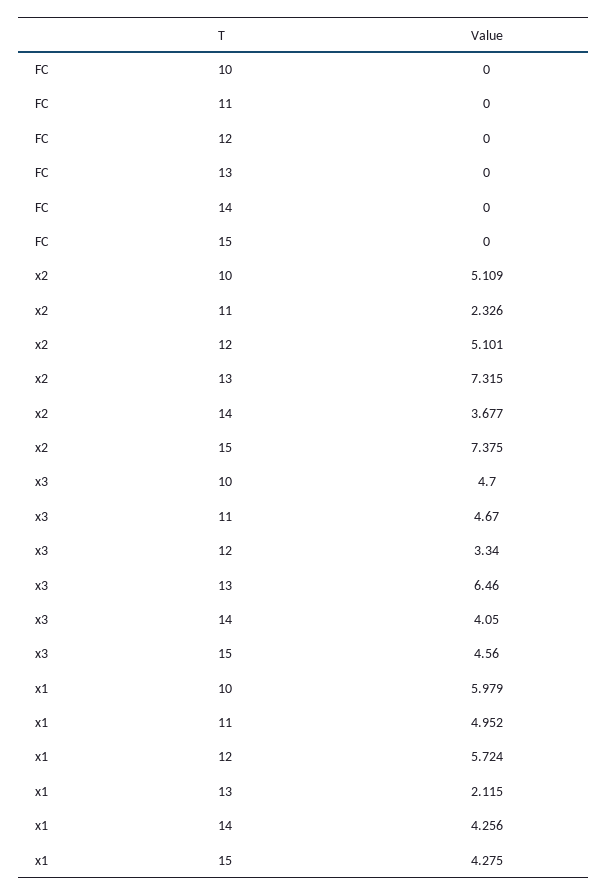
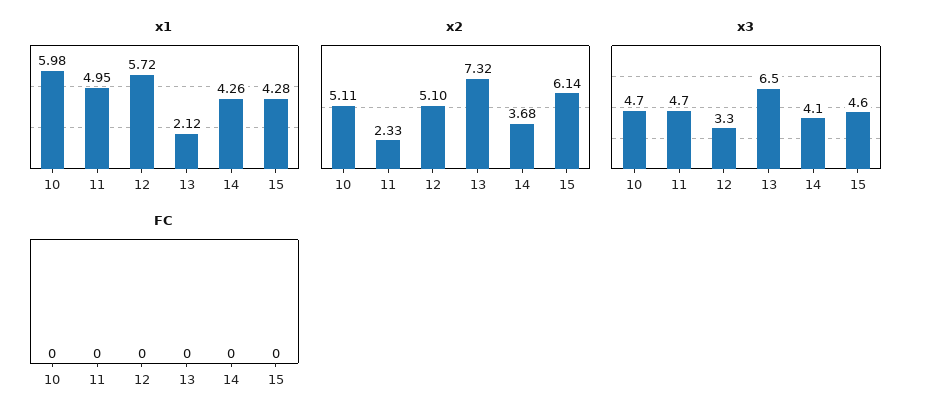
  {
    "FC": {
      "10": 0,
      "11": 0,
      "12": 0,
      "13": 0,
      "14": 0,
      "15": 0
    },
    "x2": {
      "10": 5.109,
      "11": 2.326,
      "12": 5.101,
      "13": 7.315,
      "14": 3.677,
-     "15": 7.375
+     "15": 6.14
    },
    "x3": {
      "10": 4.7,
      "11": 4.67,
      "12": 3.34,
      "13": 6.46,
      "14": 4.05,
      "15": 4.56
    },
    "x1": {
      "10": 5.979,
      "11": 4.952,
      "12": 5.724,
      "13": 2.115,
      "14": 4.256,
      "15": 4.275
    }
  }

